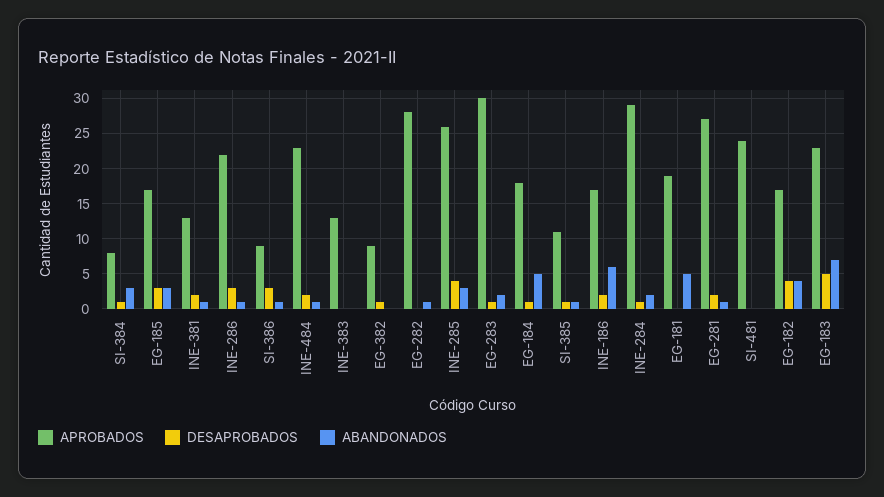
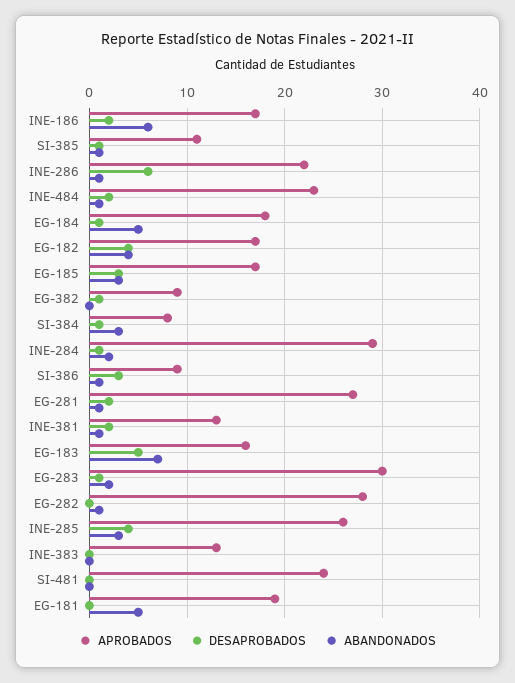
  {
    "APROBADOS": {
      "SI-384": 8,
      "EG-185": 17,
      "INE-381": 13,
      "INE-286": 22,
      "SI-386": 9,
      "INE-484": 23,
      "INE-383": 13,
      "EG-382": 9,
      "EG-282": 28,
      "INE-285": 26,
      "EG-283": 30,
      "EG-184": 18,
      "SI-385": 11,
      "INE-186": 17,
      "INE-284": 29,
      "EG-181": 19,
      "EG-281": 27,
      "SI-481": 24,
      "EG-182": 17,
-     "EG-183": 23
+     "EG-183": 16
    },
    "DESAPROBADOS": {
      "SI-384": 1,
      "EG-185": 3,
      "INE-381": 2,
-     "INE-286": 3,
+     "INE-286": 6,
      "SI-386": 3,
      "INE-484": 2,
      "INE-383": 0,
      "EG-382": 1,
      "EG-282": 0,
      "INE-285": 4,
      "EG-283": 1,
      "EG-184": 1,
      "SI-385": 1,
      "INE-186": 2,
      "INE-284": 1,
      "EG-181": 0,
      "EG-281": 2,
      "SI-481": 0,
      "EG-182": 4,
      "EG-183": 5
    },
    "ABANDONADOS": {
      "SI-384": 3,
      "EG-185": 3,
      "INE-381": 1,
      "INE-286": 1,
      "SI-386": 1,
      "INE-484": 1,
      "INE-383": 0,
      "EG-382": 0,
      "EG-282": 1,
      "INE-285": 3,
      "EG-283": 2,
      "EG-184": 5,
      "SI-385": 1,
      "INE-186": 6,
      "INE-284": 2,
      "EG-181": 5,
      "EG-281": 1,
      "SI-481": 0,
      "EG-182": 4,
      "EG-183": 7
    }
  }

